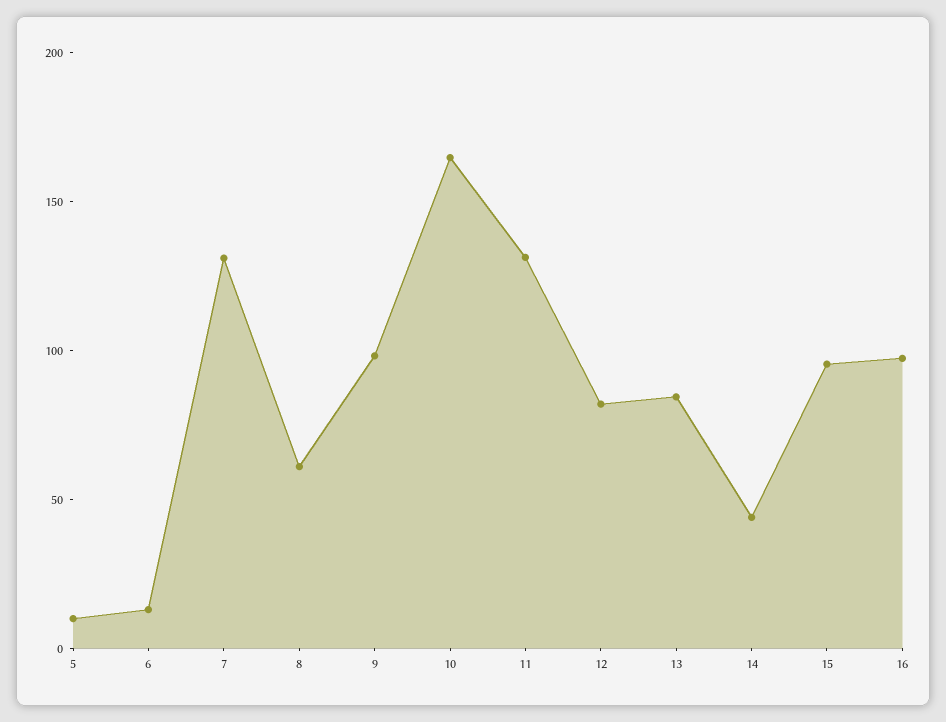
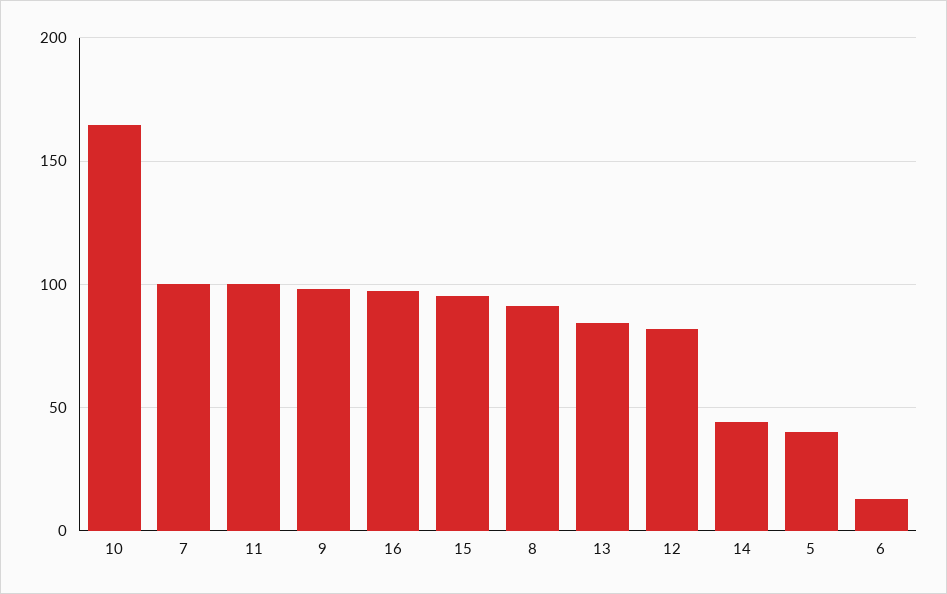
  {
-   "5": 10,
+   "5": 40,
    "6": 15,
-   "7": 130,
+   "7": 100,
-   "8": 60,
+   "8": 90,
    "9": 100,
    "10": 165,
-   "11": 130,
+   "11": 100,
    "12": 80,
    "13": 85,
    "14": 45,
    "15": 95,
    "16": 95
  }

